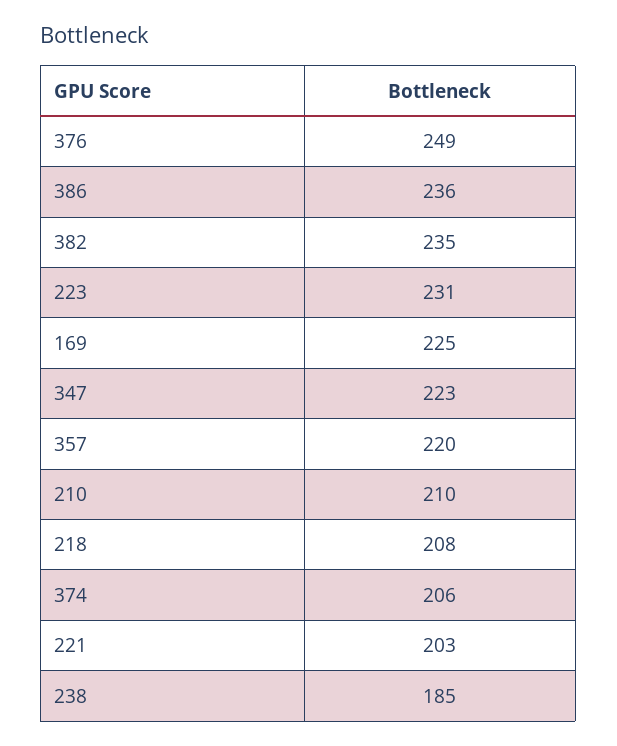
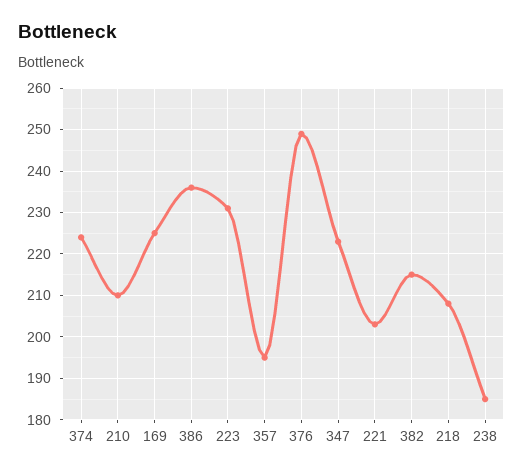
  {
    "376": 249,
    "386": 236,
-   "382": 235,
+   "382": 215,
    "223": 231,
    "169": 225,
    "347": 223,
-   "357": 220,
+   "357": 195,
    "210": 210,
    "218": 208,
-   "374": 206,
+   "374": 225,
    "221": 203,
    "238": 185
  }

